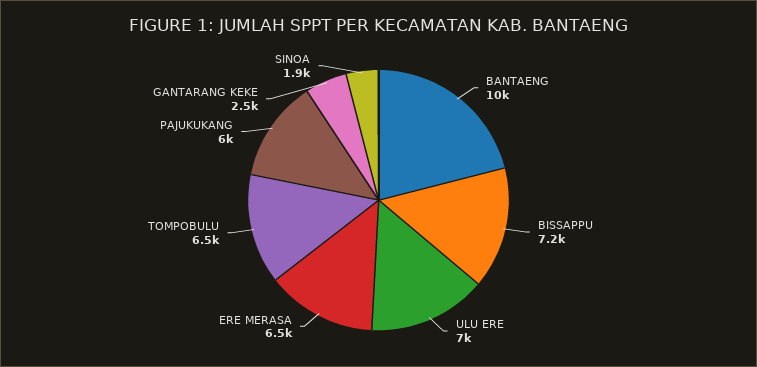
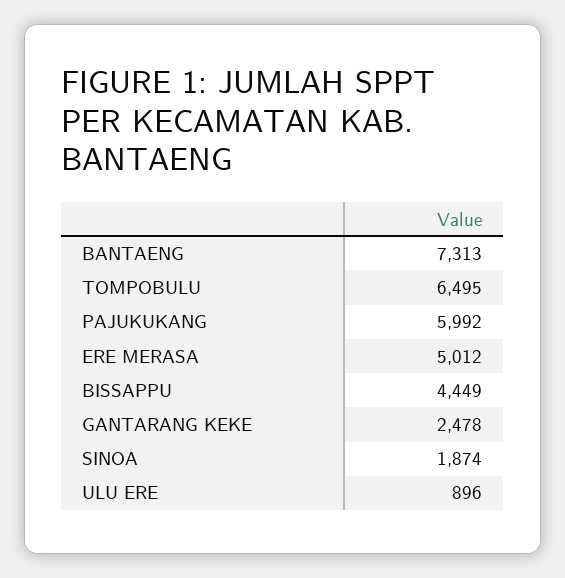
  {
-   "BANTAENG": 10000,
+   "BANTAENG": 7313,
-   "BISSAPPU": 7200,
+   "BISSAPPU": 4449,
-   "ULU ERE": 7000,
+   "ULU ERE": 896,
-   "ERE MERASA": 6500,
+   "ERE MERASA": 5012,
    "TOMPOBULU": 6495,
    "PAJUKUKANG": 5992,
    "GANTARANG KEKE": 2478,
    "SINOA": 1874
  }

